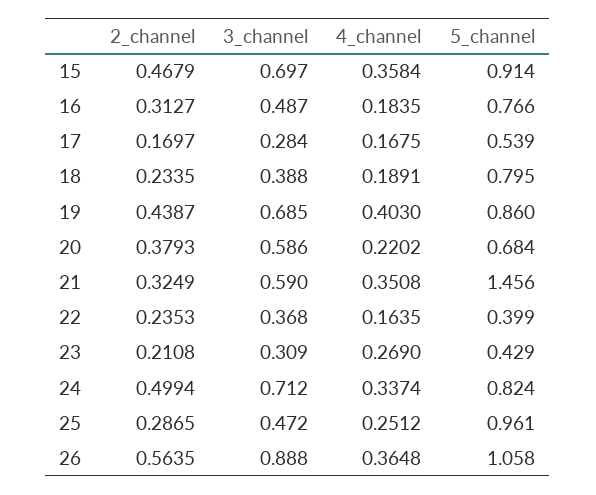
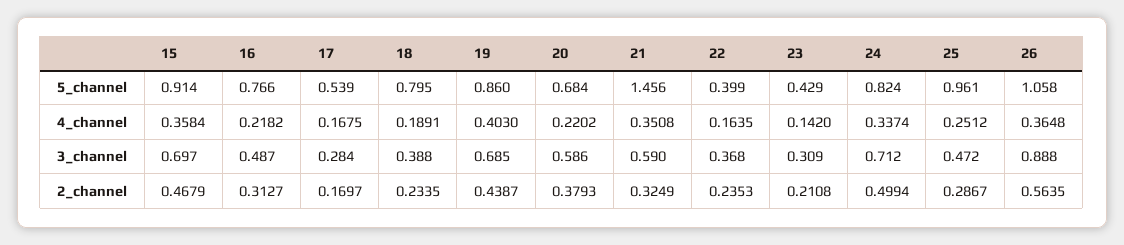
  {
    "2_channel": {
      "15": 0.4679,
      "16": 0.3127,
      "17": 0.1697,
      "18": 0.2335,
      "19": 0.4387,
      "20": 0.3793,
      "21": 0.3249,
      "22": 0.2353,
      "23": 0.2108,
      "24": 0.4994,
-     "25": 0.2865,
+     "25": 0.2867,
      "26": 0.5635
    },
    "3_channel": {
      "15": 0.697,
      "16": 0.487,
      "17": 0.284,
      "18": 0.388,
      "19": 0.685,
      "20": 0.586,
      "21": 0.59,
      "22": 0.368,
      "23": 0.309,
      "24": 0.712,
      "25": 0.472,
      "26": 0.888
    },
    "4_channel": {
      "15": 0.3584,
-     "16": 0.1835,
+     "16": 0.2182,
      "17": 0.1675,
      "18": 0.1891,
      "19": 0.403,
      "20": 0.2202,
      "21": 0.3508,
      "22": 0.1635,
-     "23": 0.269,
+     "23": 0.142,
      "24": 0.3374,
      "25": 0.2512,
      "26": 0.3648
    },
    "5_channel": {
      "15": 0.914,
      "16": 0.766,
      "17": 0.539,
      "18": 0.795,
      "19": 0.86,
      "20": 0.684,
      "21": 1.456,
      "22": 0.399,
      "23": 0.429,
      "24": 0.824,
      "25": 0.961,
      "26": 1.058
    }
  }

